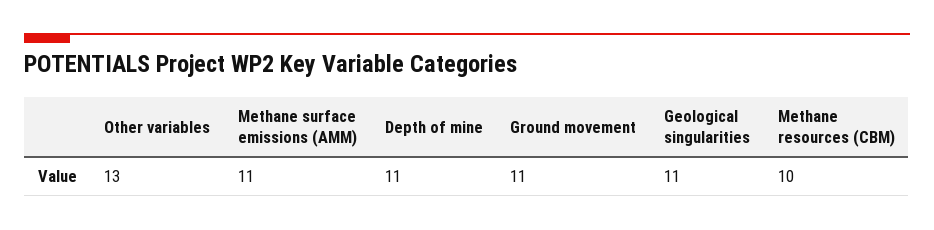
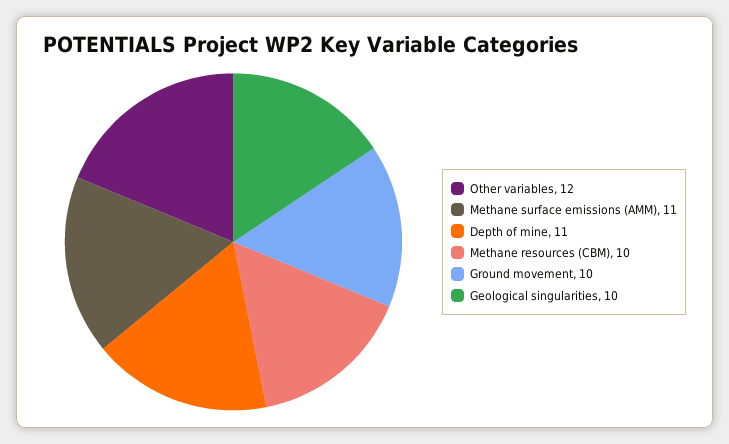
  {
-   "Other variables": 13,
+   "Other variables": 12,
    "Methane surface emissions (AMM)": 11,
    "Depth of mine": 11,
-   "Ground movement": 11,
+   "Ground movement": 10,
-   "Geological singularities": 11,
+   "Geological singularities": 10,
    "Methane resources (CBM)": 10
  }

